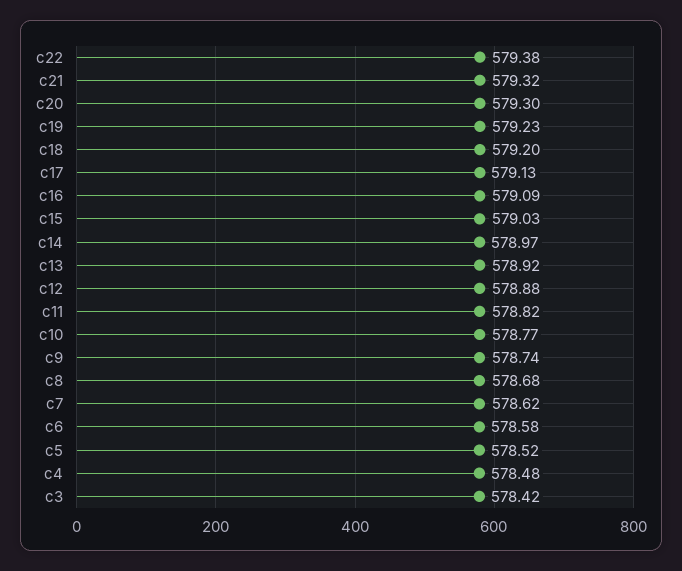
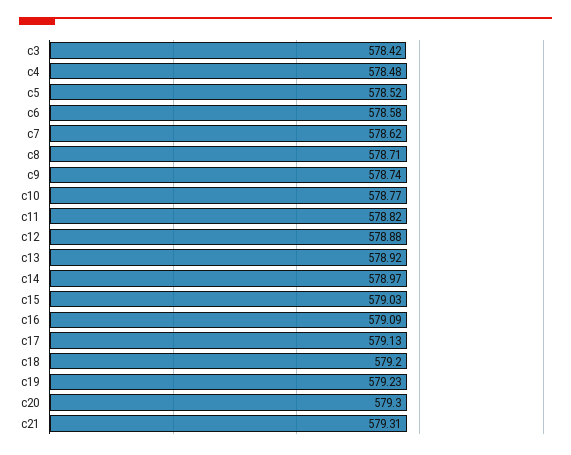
  {
-   "c22": 579.38,
-   "c21": 579.32,
+   "c21": 579.31,
    "c20": 579.3,
    "c19": 579.23,
    "c18": 579.2,
    "c17": 579.13,
    "c16": 579.09,
    "c15": 579.03,
    "c14": 578.97,
    "c13": 578.92,
    "c12": 578.88,
    "c11": 578.82,
    "c10": 578.77,
    "c9": 578.74,
-   "c8": 578.68,
+   "c8": 578.71,
    "c7": 578.62,
    "c6": 578.58,
    "c5": 578.52,
    "c4": 578.48,
    "c3": 578.42
  }

